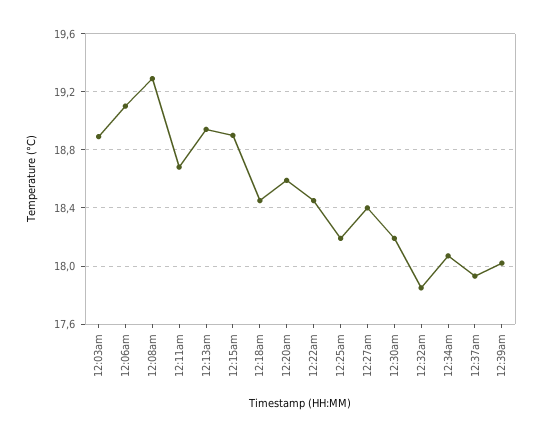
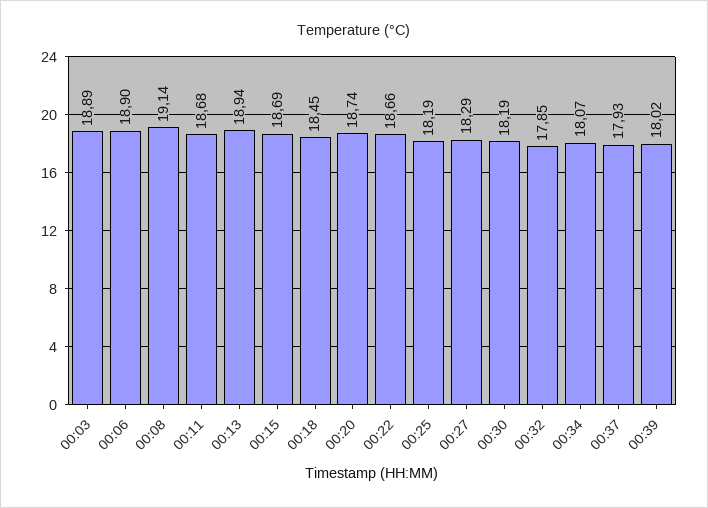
  {
    "12:03am": 18.89,
-   "12:06am": 19.1,
+   "12:06am": 18.9,
-   "12:08am": 19.3,
+   "12:08am": 19.14,
    "12:11am": 18.68,
    "12:13am": 18.94,
-   "12:15am": 18.9,
+   "12:15am": 18.69,
    "12:18am": 18.45,
-   "12:20am": 18.6,
+   "12:20am": 18.74,
-   "12:22am": 18.45,
+   "12:22am": 18.66,
    "12:25am": 18.19,
-   "12:27am": 18.4,
+   "12:27am": 18.29,
    "12:30am": 18.19,
    "12:32am": 17.85,
    "12:34am": 18.07,
    "12:37am": 17.93,
    "12:39am": 18.02
  }

